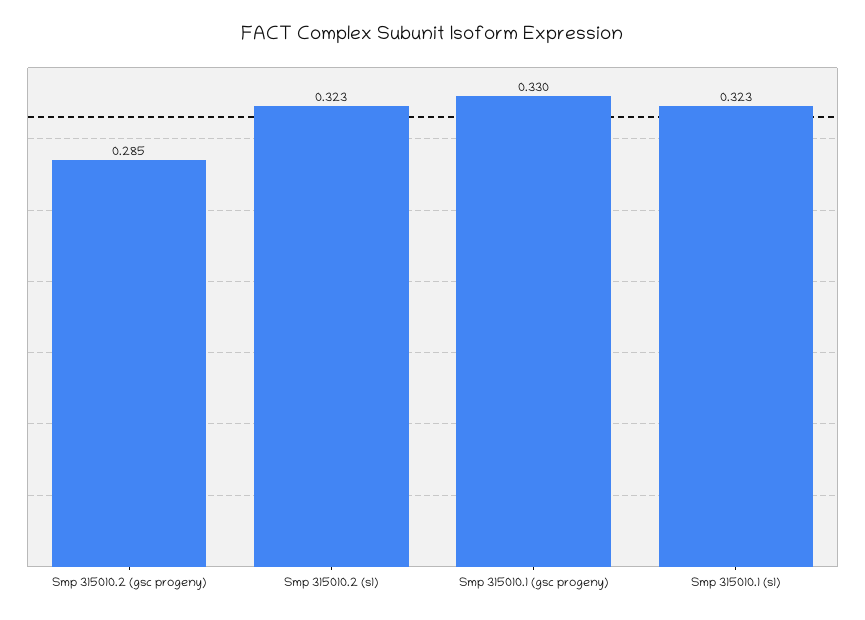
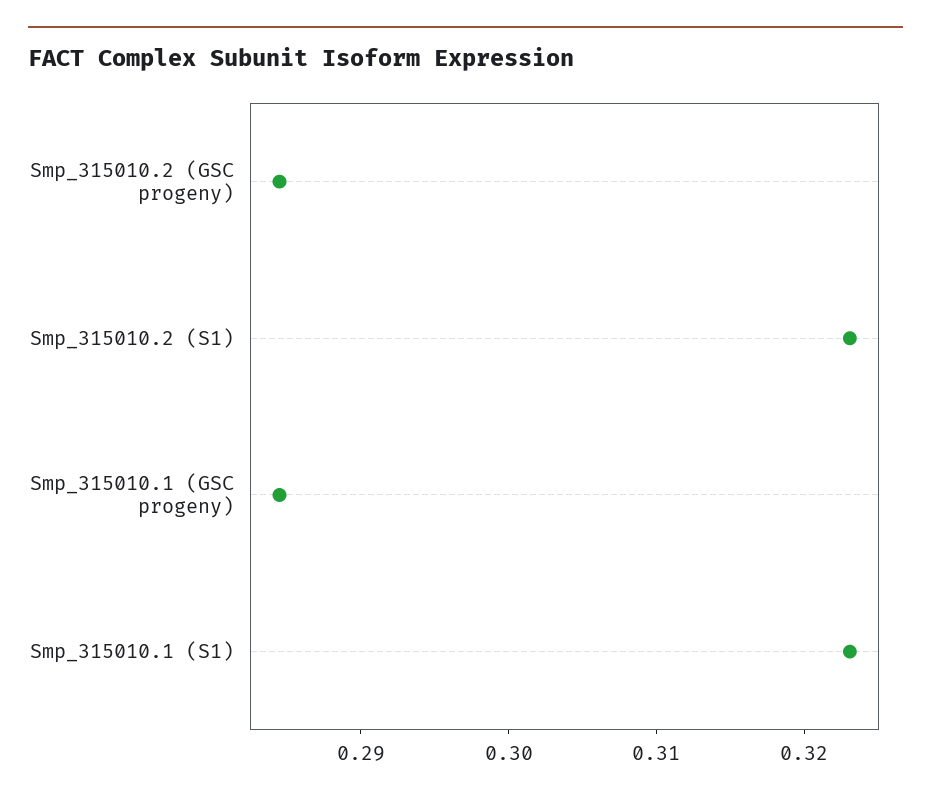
  {
    "Smp 315010.2 (gsc progeny)": 0.285,
    "Smp 315010.2 (s1)": 0.323,
-   "Smp 315010.1 (gsc progeny)": 0.33,
+   "Smp 315010.1 (gsc progeny)": 0.284,
    "Smp 315010.1 (s1)": 0.323
  }

